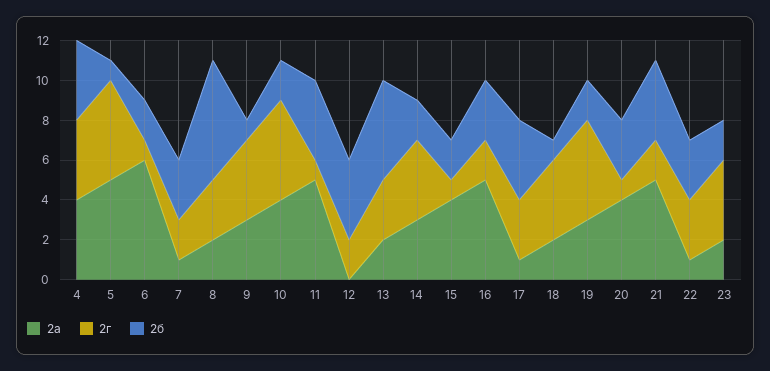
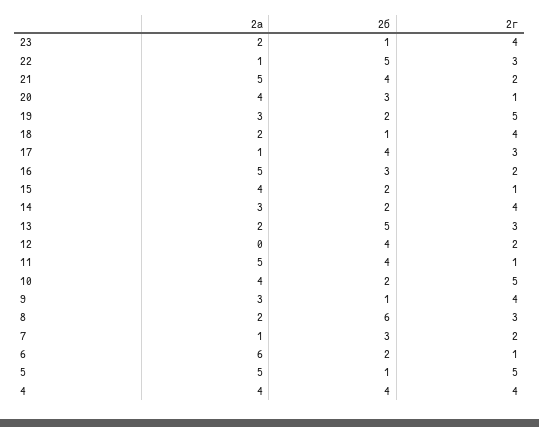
  {
    "2а": {
      "4": 4,
      "5": 5,
      "6": 6,
      "7": 1,
      "8": 2,
      "9": 3,
      "10": 4,
      "11": 5,
      "12": 0,
      "13": 2,
      "14": 3,
      "15": 4,
      "16": 5,
      "17": 1,
      "18": 2,
      "19": 3,
      "20": 4,
      "21": 5,
      "22": 1,
      "23": 2
    },
    "2г": {
      "4": 4,
      "5": 5,
      "6": 1,
      "7": 2,
      "8": 3,
      "9": 4,
      "10": 5,
      "11": 1,
      "12": 2,
      "13": 3,
      "14": 4,
      "15": 1,
      "16": 2,
      "17": 3,
      "18": 4,
      "19": 5,
      "20": 1,
      "21": 2,
      "22": 3,
      "23": 4
    },
    "2б": {
      "4": 4,
      "5": 1,
      "6": 2,
      "7": 3,
      "8": 6,
      "9": 1,
      "10": 2,
      "11": 4,
      "12": 4,
      "13": 5,
      "14": 2,
      "15": 2,
      "16": 3,
      "17": 4,
      "18": 1,
      "19": 2,
      "20": 3,
      "21": 4,
-     "22": 3,
+     "22": 5,
-     "23": 2
+     "23": 1
    }
  }

